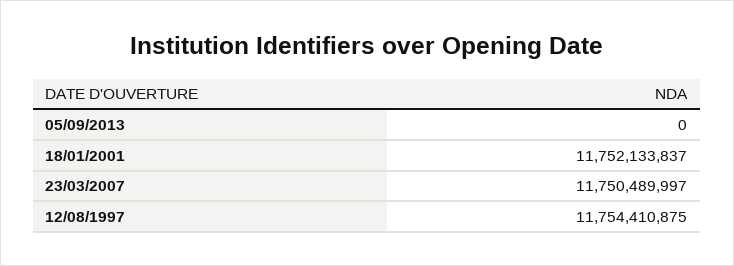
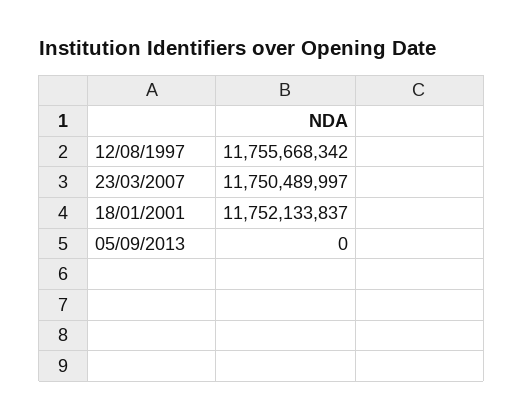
  {
    "05/09/2013": 0,
    "18/01/2001": 11752133837,
    "23/03/2007": 11750489997,
-   "12/08/1997": 11754410875
+   "12/08/1997": 11755668342
  }

